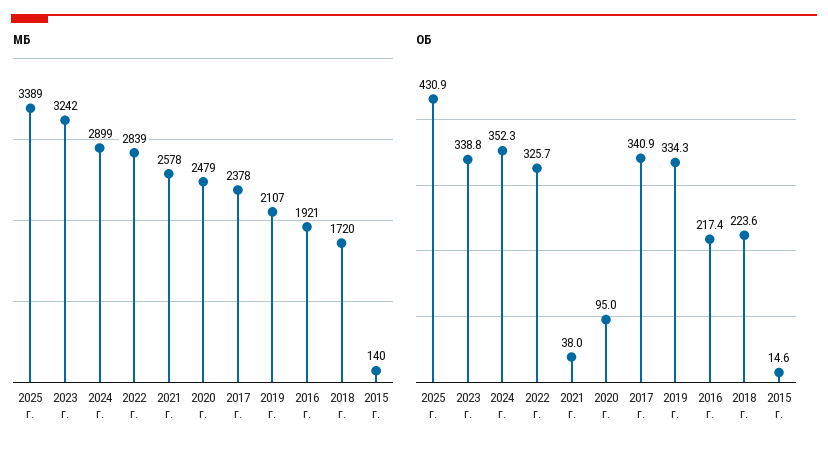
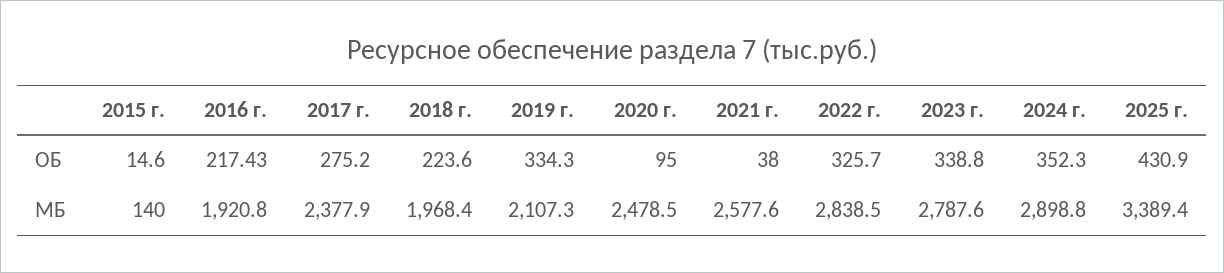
  {
    "МБ": {
      "2025 г.": 3389.4,
-     "2023 г.": 3242,
+     "2023 г.": 2787.6,
      "2024 г.": 2898.8,
      "2022 г.": 2838.5,
      "2021 г.": 2577.6,
      "2020 г.": 2478.5,
      "2017 г.": 2377.9,
      "2019 г.": 2107.3,
      "2016 г.": 1920.8,
-     "2018 г.": 1720,
+     "2018 г.": 1968.4,
      "2015 г.": 140
    },
    "ОБ": {
      "2025 г.": 430.9,
      "2023 г.": 338.8,
      "2024 г.": 352.3,
      "2022 г.": 325.7,
      "2021 г.": 38,
      "2020 г.": 95,
-     "2017 г.": 340.9,
+     "2017 г.": 275.2,
      "2019 г.": 334.3,
      "2016 г.": 217.43,
      "2018 г.": 223.6,
      "2015 г.": 14.6
    }
  }

